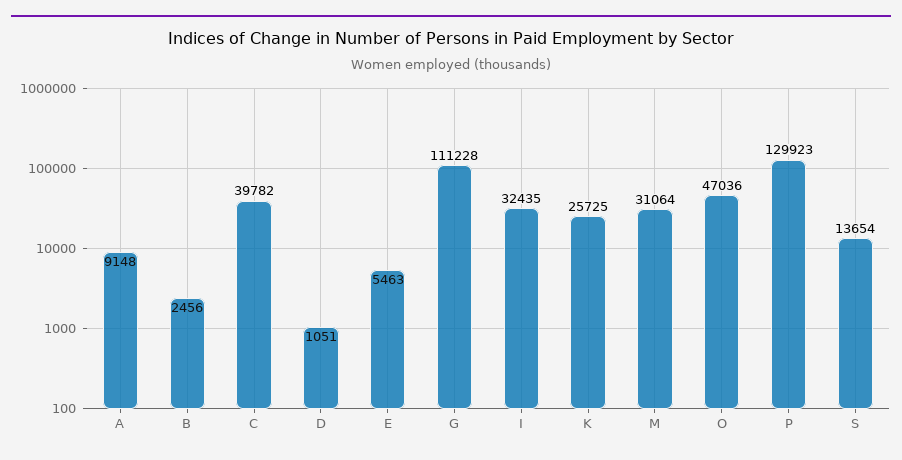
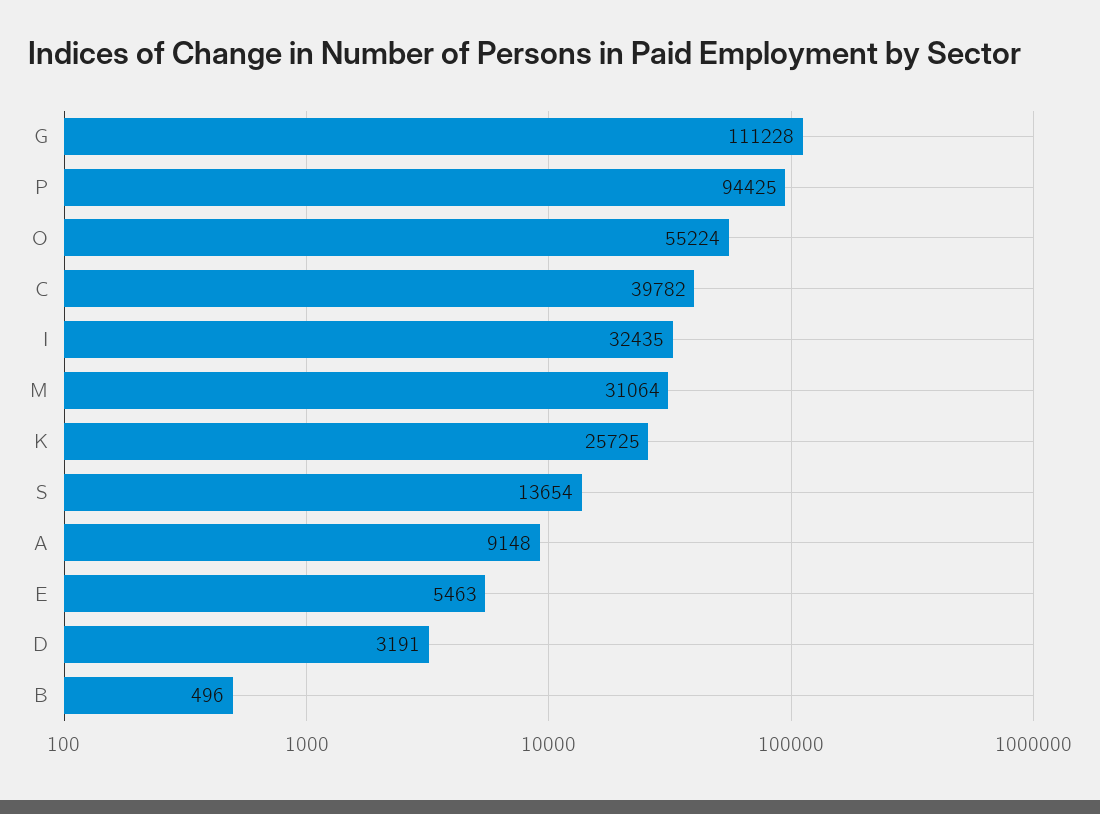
  {
    "A": 9148,
-   "B": 2456,
+   "B": 496,
    "C": 39782,
-   "D": 1051,
+   "D": 3191,
    "E": 5463,
    "G": 111228,
    "I": 32435,
    "K": 25725,
    "M": 31064,
-   "O": 47036,
+   "O": 55224,
-   "P": 129923,
+   "P": 94425,
    "S": 13654
  }

